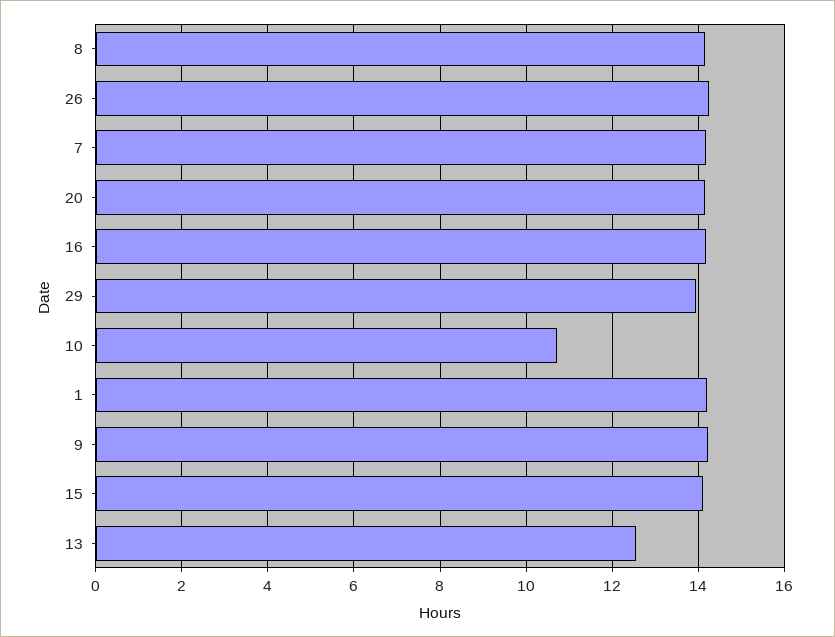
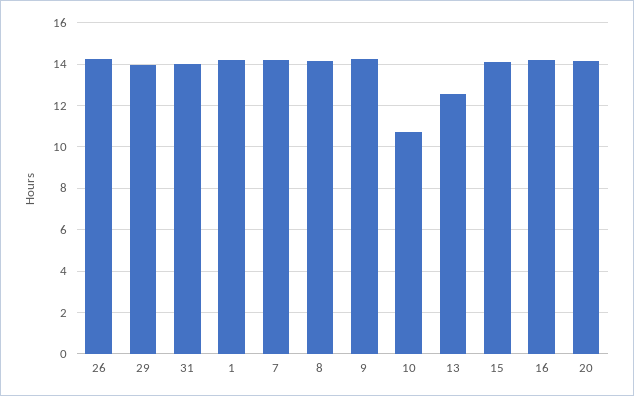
  {
    "8": 14.2,
    "26": 14.2,
    "7": 14.2,
    "20": 14.2,
    "16": 14.2,
    "29": 14,
    "10": 10.8,
    "1": 14.2,
    "9": 14.2,
    "15": 14.2,
-   "13": 12.6
+   "13": 12.6,
+   "31": 14
  }

